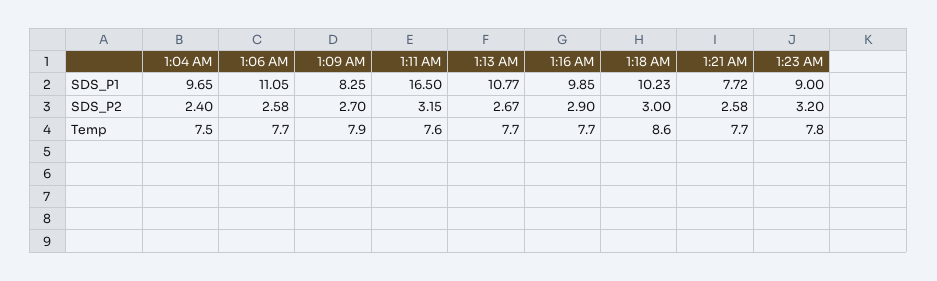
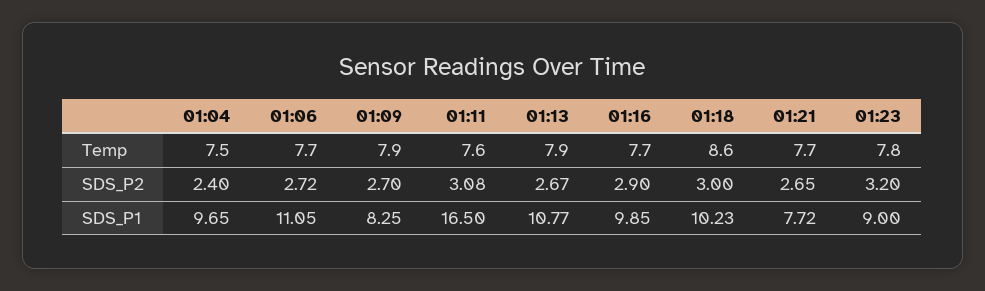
  {
    "1:04 AM": {
      "SDS_P1": 9.65,
      "SDS_P2": 2.4,
      "Temp": 7.5
    },
    "1:06 AM": {
      "SDS_P1": 11.05,
-     "SDS_P2": 2.58,
+     "SDS_P2": 2.72,
      "Temp": 7.7
    },
    "1:09 AM": {
      "SDS_P1": 8.25,
      "SDS_P2": 2.7,
      "Temp": 7.9
    },
    "1:11 AM": {
      "SDS_P1": 16.5,
-     "SDS_P2": 3.15,
+     "SDS_P2": 3.08,
      "Temp": 7.6
    },
    "1:13 AM": {
      "SDS_P1": 10.77,
      "SDS_P2": 2.67,
-     "Temp": 7.7
+     "Temp": 7.9
    },
    "1:16 AM": {
      "SDS_P1": 9.85,
      "SDS_P2": 2.9,
      "Temp": 7.7
    },
    "1:18 AM": {
      "SDS_P1": 10.23,
      "SDS_P2": 3,
      "Temp": 8.6
    },
    "1:21 AM": {
      "SDS_P1": 7.72,
-     "SDS_P2": 2.58,
+     "SDS_P2": 2.65,
      "Temp": 7.7
    },
    "1:23 AM": {
      "SDS_P1": 9,
      "SDS_P2": 3.2,
      "Temp": 7.8
    }
  }

